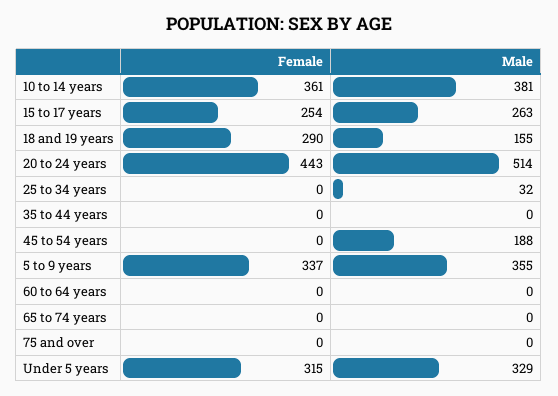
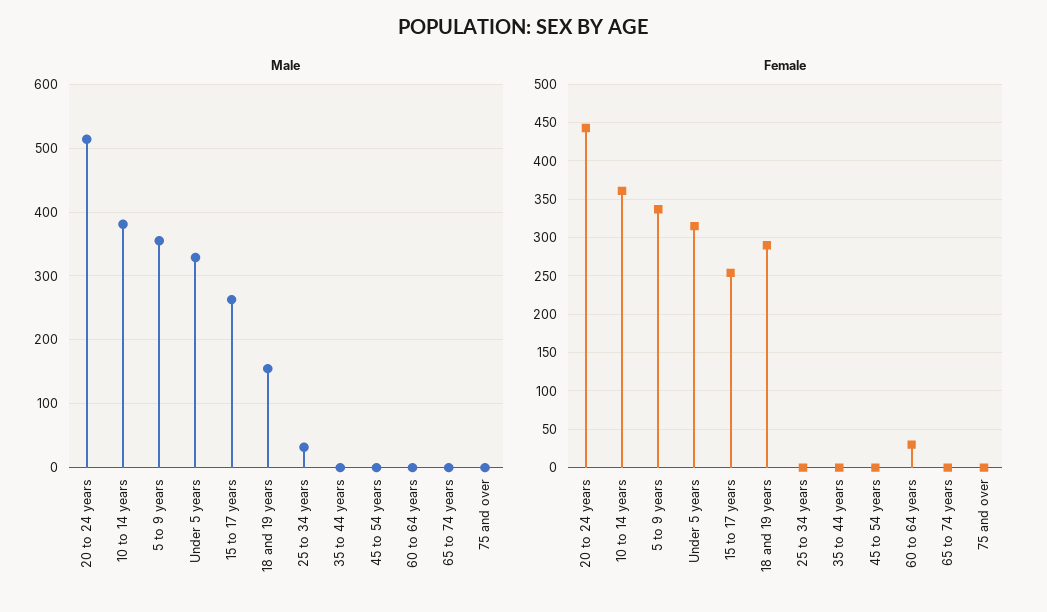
  {
    "Female": {
      "10 to 14 years": 361,
      "15 to 17 years": 254,
      "18 and 19 years": 290,
      "20 to 24 years": 443,
      "25 to 34 years": 0,
      "35 to 44 years": 0,
      "45 to 54 years": 0,
      "5 to 9 years": 337,
-     "60 to 64 years": 0,
+     "60 to 64 years": 30,
      "65 to 74 years": 0,
      "75 and over": 0,
      "Under 5 years": 315
    },
    "Male": {
      "10 to 14 years": 381,
      "15 to 17 years": 263,
      "18 and 19 years": 155,
      "20 to 24 years": 514,
      "25 to 34 years": 32,
      "35 to 44 years": 0,
-     "45 to 54 years": 188,
+     "45 to 54 years": 0,
      "5 to 9 years": 355,
      "60 to 64 years": 0,
      "65 to 74 years": 0,
      "75 and over": 0,
      "Under 5 years": 329
    }
  }

